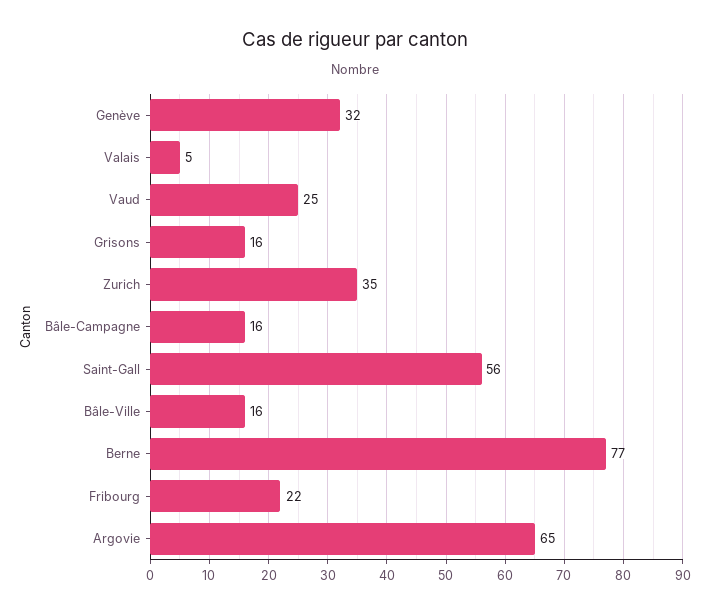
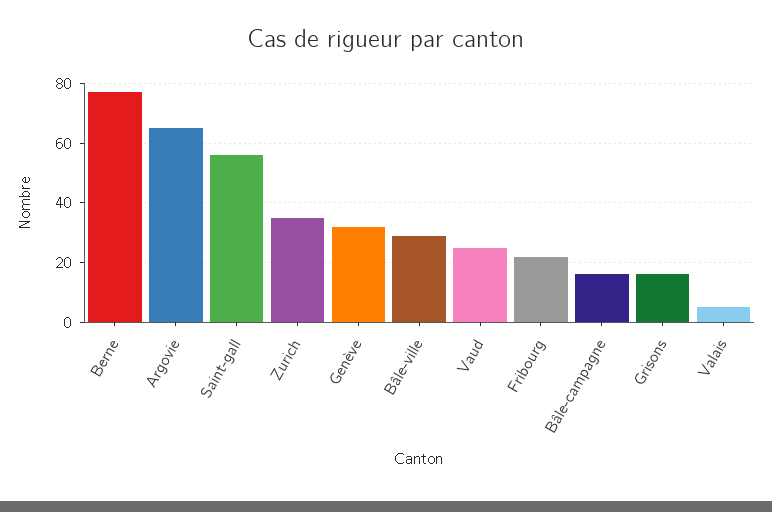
  {
    "Genève": 32,
    "Valais": 5,
    "Vaud": 25,
    "Grisons": 16,
    "Zurich": 35,
    "Bâle-Campagne": 16,
    "Saint-Gall": 56,
-   "Bâle-Ville": 16,
+   "Bâle-Ville": 30,
    "Berne": 77,
    "Fribourg": 22,
    "Argovie": 65
  }

